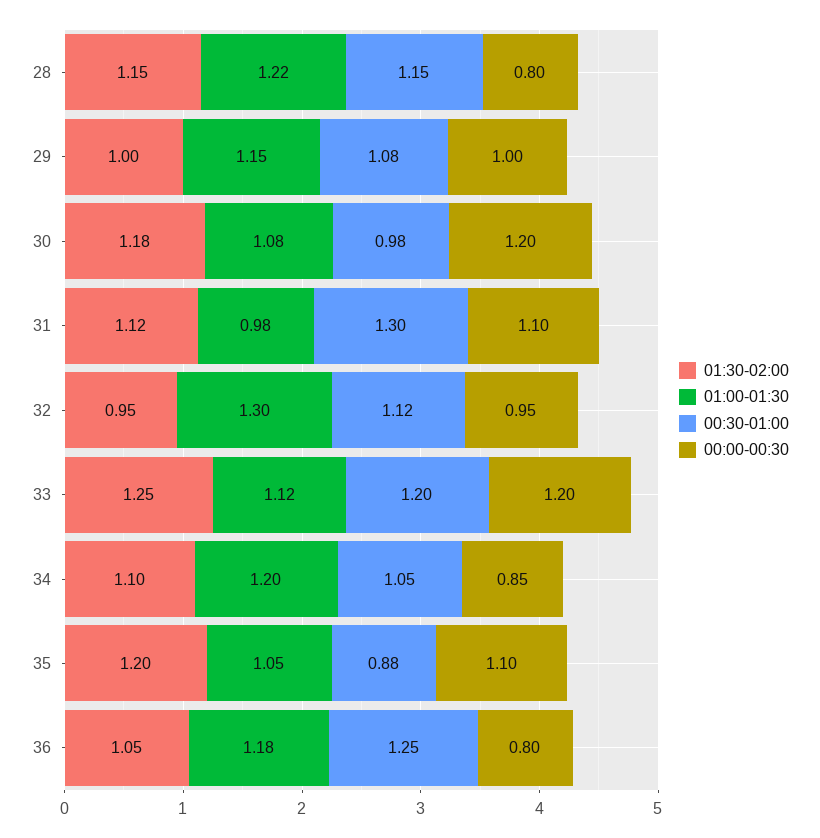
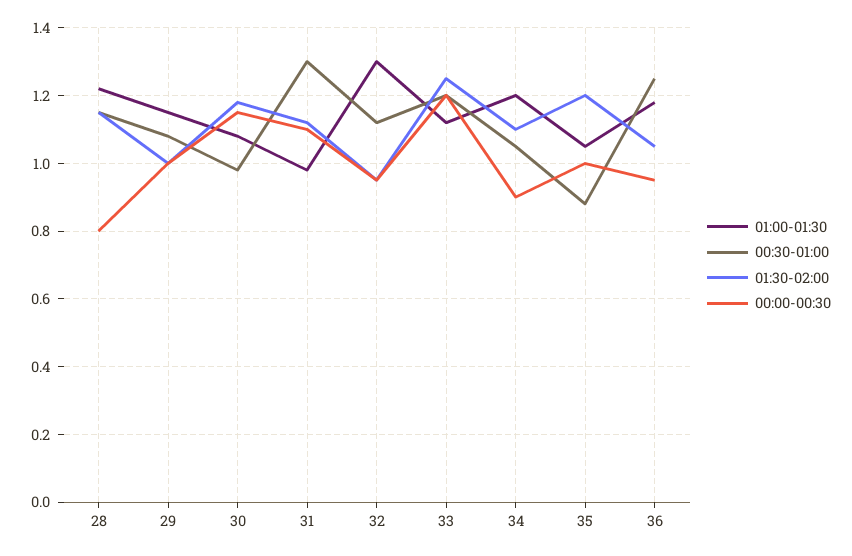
  {
    "01:30-02:00": {
      "28": 1.15,
      "29": 1,
      "30": 1.18,
      "31": 1.12,
      "32": 0.95,
      "33": 1.25,
      "34": 1.1,
      "35": 1.2,
      "36": 1.05
    },
    "01:00-01:30": {
      "28": 1.22,
      "29": 1.15,
      "30": 1.08,
      "31": 0.98,
      "32": 1.3,
      "33": 1.12,
      "34": 1.2,
      "35": 1.05,
      "36": 1.18
    },
    "00:30-01:00": {
      "28": 1.15,
      "29": 1.08,
      "30": 0.98,
      "31": 1.3,
      "32": 1.12,
      "33": 1.2,
      "34": 1.05,
      "35": 0.88,
      "36": 1.25
    },
    "00:00-00:30": {
      "28": 0.8,
      "29": 1,
-     "30": 1.2,
+     "30": 1.15,
      "31": 1.1,
      "32": 0.95,
      "33": 1.2,
-     "34": 0.85,
+     "34": 0.9,
-     "35": 1.1,
+     "35": 1,
-     "36": 0.8
+     "36": 0.95
    }
  }

